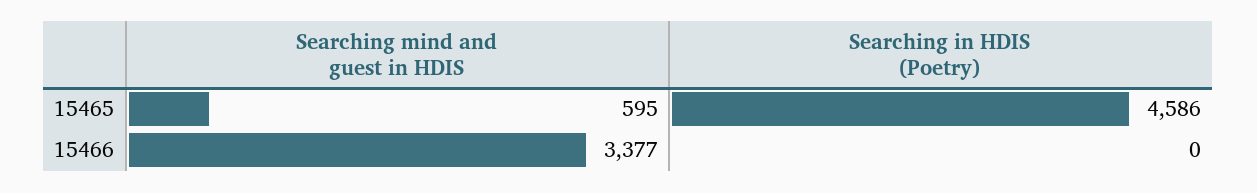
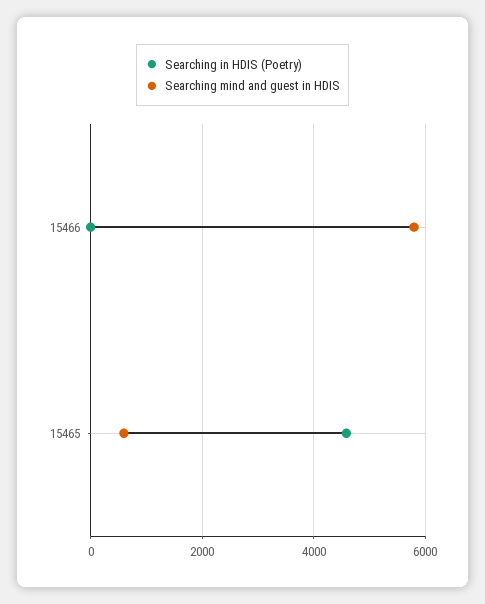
  {
    "Searching mind and guest in HDIS": {
      "15465": 595,
-     "15466": 3377
+     "15466": 5800
    },
    "Searching in HDIS (Poetry)": {
      "15465": 4586,
      "15466": 0
    }
  }

